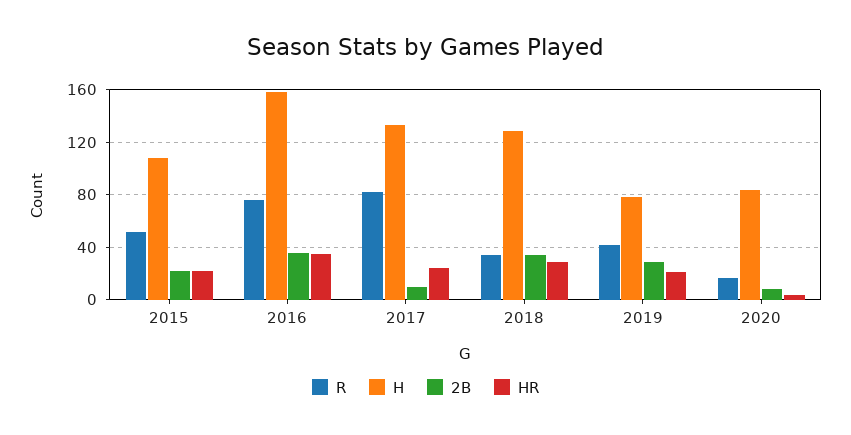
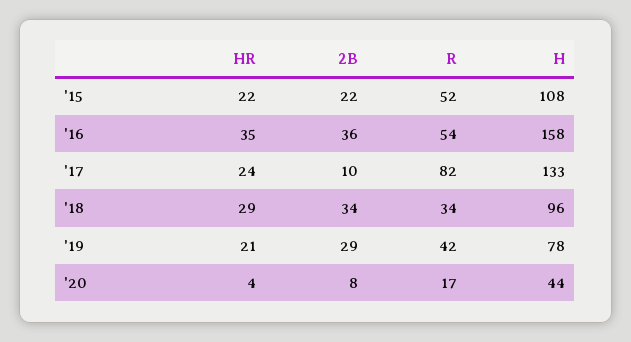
  {
    "R": {
      "2015": 52,
-     "2016": 75,
+     "2016": 54,
      "2017": 82,
      "2018": 34,
      "2019": 42,
      "2020": 17
    },
    "H": {
      "2015": 108,
      "2016": 158,
      "2017": 133,
-     "2018": 130,
+     "2018": 96,
      "2019": 78,
-     "2020": 85
+     "2020": 44
    },
    "2B": {
      "2015": 22,
      "2016": 36,
      "2017": 10,
      "2018": 34,
      "2019": 29,
      "2020": 8
    },
    "HR": {
      "2015": 22,
      "2016": 35,
      "2017": 24,
      "2018": 29,
      "2019": 21,
      "2020": 4
    }
  }

